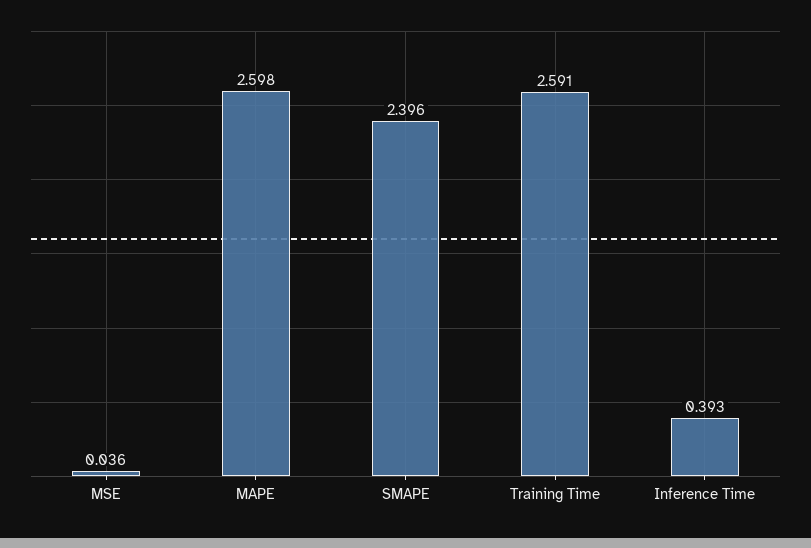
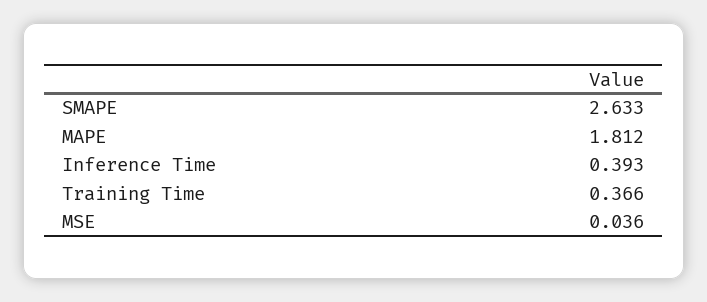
  {
    "MSE": 0.036,
-   "MAPE": 2.598,
+   "MAPE": 1.812,
-   "SMAPE": 2.396,
+   "SMAPE": 2.633,
-   "Training Time": 2.591,
+   "Training Time": 0.366,
    "Inference Time": 0.393
  }

